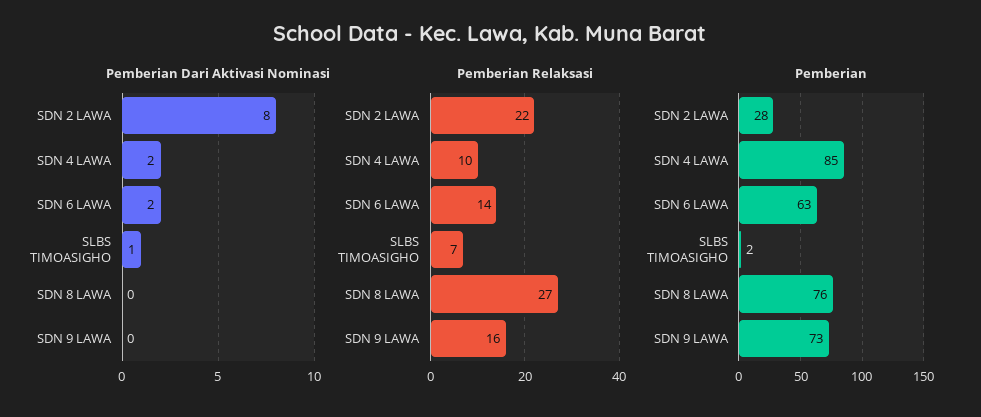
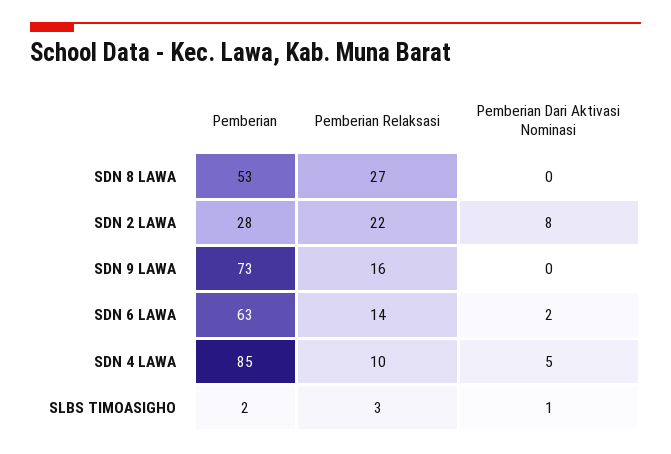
  {
    "Pemberian Dari Aktivasi Nominasi": {
      "SDN 2 LAWA": 8,
-     "SDN 4 LAWA": 2,
+     "SDN 4 LAWA": 5,
      "SDN 6 LAWA": 2,
      "SLBS TIMOASIGHO": 1,
      "SDN 8 LAWA": 0,
      "SDN 9 LAWA": 0
    },
    "Pemberian Relaksasi": {
      "SDN 2 LAWA": 22,
      "SDN 4 LAWA": 10,
      "SDN 6 LAWA": 14,
-     "SLBS TIMOASIGHO": 7,
+     "SLBS TIMOASIGHO": 3,
      "SDN 8 LAWA": 27,
      "SDN 9 LAWA": 16
    },
    "Pemberian": {
      "SDN 2 LAWA": 28,
      "SDN 4 LAWA": 85,
      "SDN 6 LAWA": 63,
      "SLBS TIMOASIGHO": 2,
-     "SDN 8 LAWA": 76,
+     "SDN 8 LAWA": 53,
      "SDN 9 LAWA": 73
    }
  }

